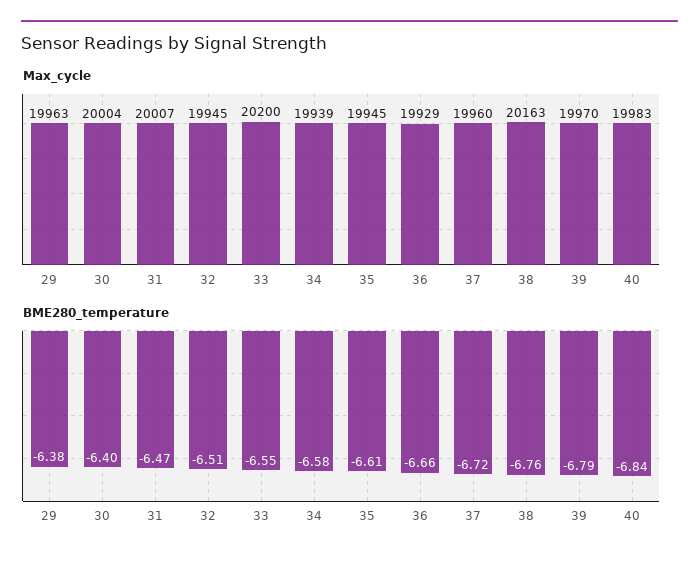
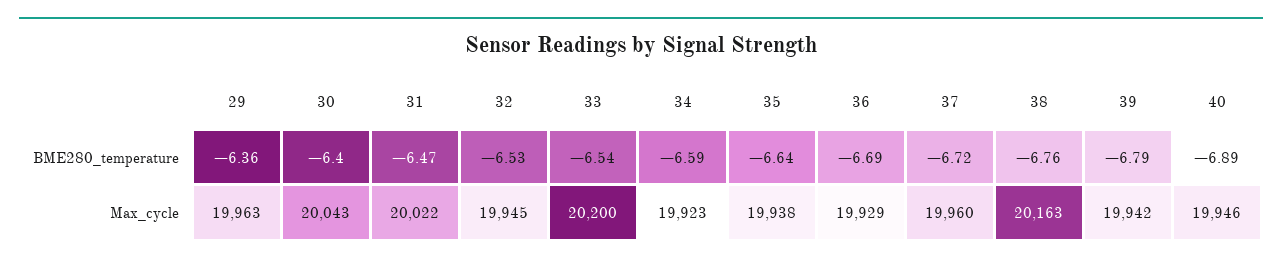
  {
    "Max_cycle": {
      "29": 19963,
-     "30": 20004,
+     "30": 20043,
-     "31": 20007,
+     "31": 20022,
      "32": 19945,
      "33": 20200,
-     "34": 19939,
+     "34": 19923,
-     "35": 19945,
+     "35": 19938,
      "36": 19929,
      "37": 19960,
      "38": 20163,
-     "39": 19970,
+     "39": 19942,
-     "40": 19983
+     "40": 19946
    },
    "BME280_temperature": {
-     "29": -6.38,
+     "29": -6.36,
      "30": -6.4,
      "31": -6.47,
-     "32": -6.51,
+     "32": -6.53,
-     "33": -6.55,
+     "33": -6.54,
-     "34": -6.58,
+     "34": -6.59,
-     "35": -6.61,
+     "35": -6.64,
-     "36": -6.66,
+     "36": -6.69,
      "37": -6.72,
      "38": -6.76,
      "39": -6.79,
-     "40": -6.84
+     "40": -6.89
    }
  }

